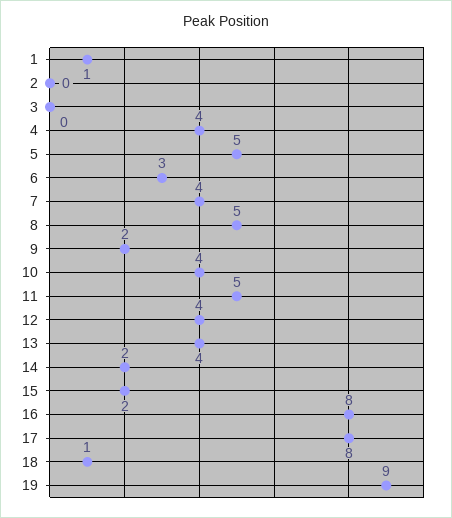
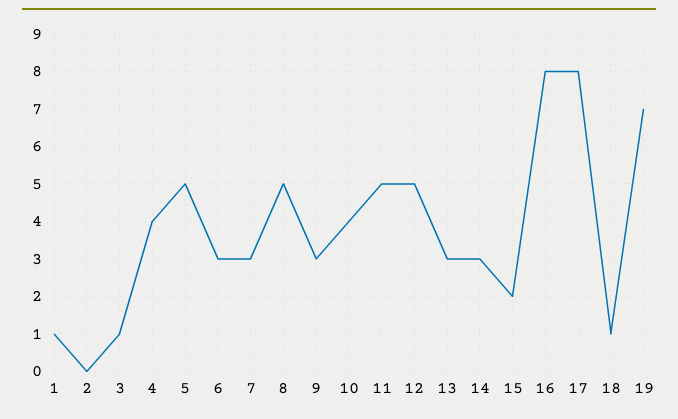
  {
    "1": 1,
    "2": 0,
-   "3": 0,
+   "3": 1,
    "4": 4,
    "5": 5,
    "6": 3,
-   "7": 4,
+   "7": 3,
    "8": 5,
-   "9": 2,
+   "9": 3,
    "10": 4,
    "11": 5,
-   "12": 4,
+   "12": 5,
-   "13": 4,
+   "13": 3,
-   "14": 2,
+   "14": 3,
    "15": 2,
    "16": 8,
    "17": 8,
    "18": 1,
-   "19": 9
+   "19": 7
  }

